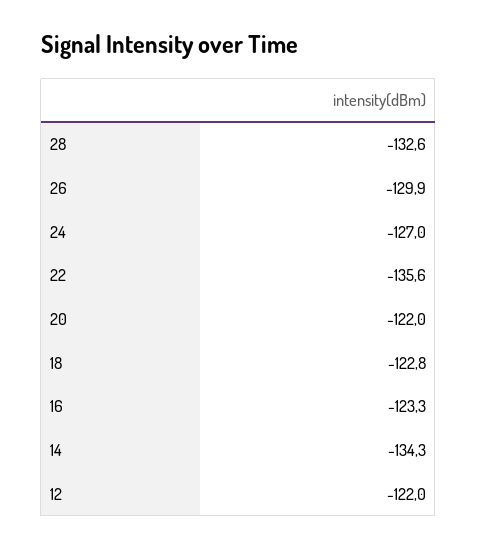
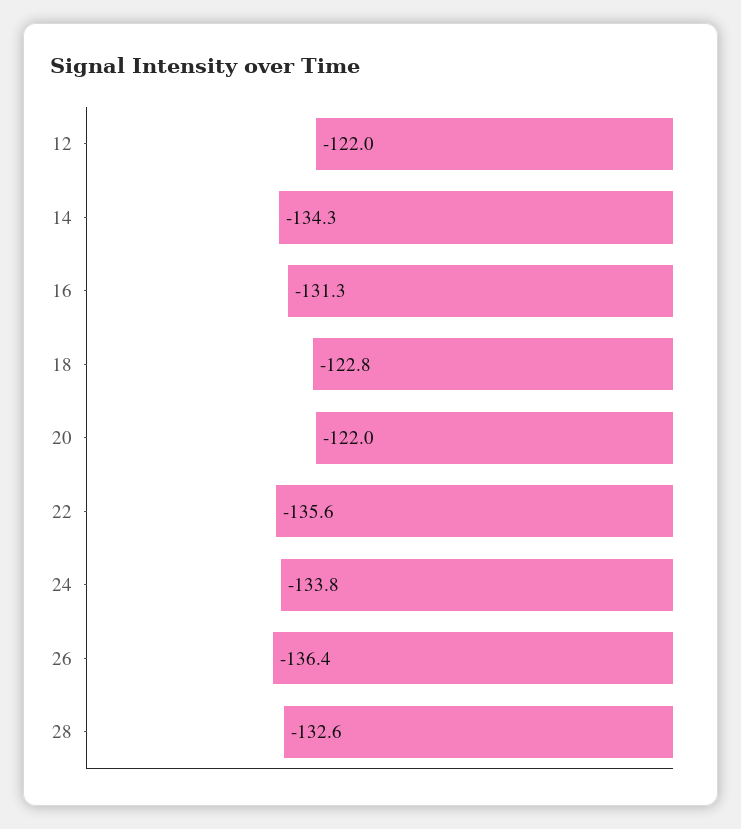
  {
    "28": -132.6,
-   "26": -129.9,
+   "26": -136.4,
-   "24": -127,
+   "24": -133.8,
    "22": -135.6,
    "20": -122,
    "18": -122.8,
-   "16": -123.3,
+   "16": -131.3,
    "14": -134.3,
    "12": -122
  }

